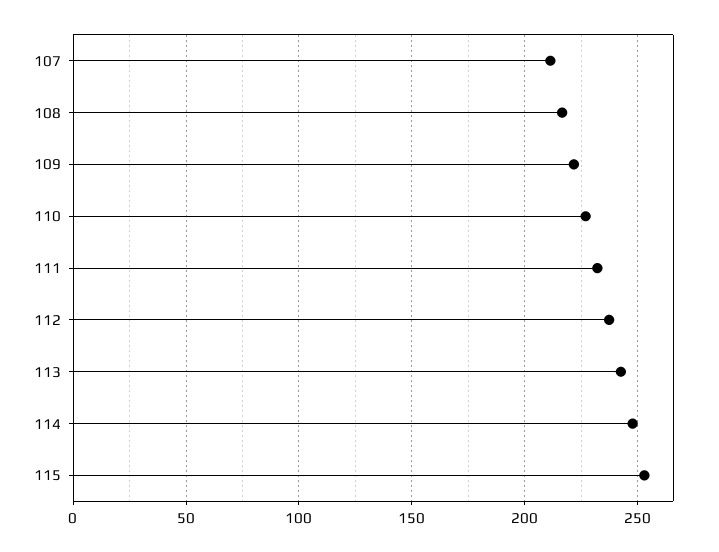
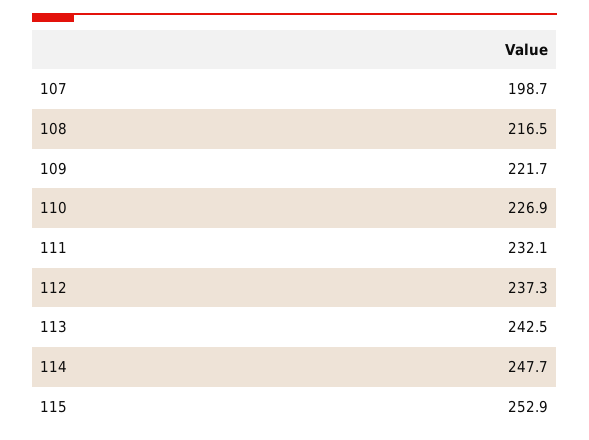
  {
-   "107": 210,
+   "107": 198.7,
    "108": 216.5,
    "109": 221.7,
    "110": 226.9,
    "111": 232.1,
    "112": 237.3,
    "113": 242.5,
    "114": 247.7,
    "115": 252.9
  }

